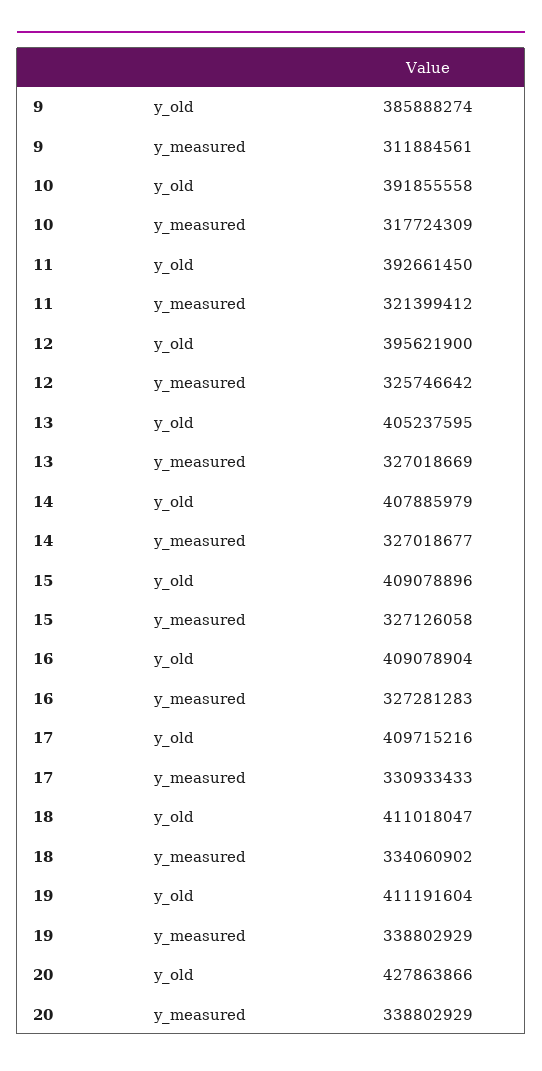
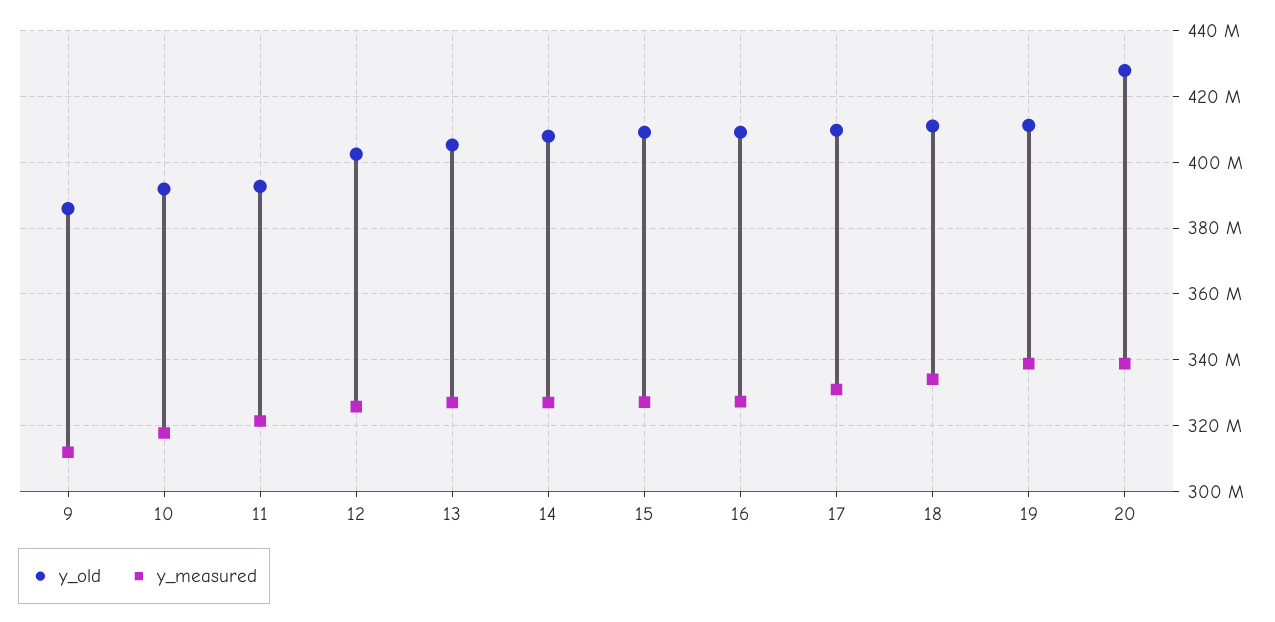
  {
    "y_old": {
      "9": 385888274,
      "10": 391855558,
      "11": 392661450,
-     "12": 395621900,
+     "12": 402000000,
      "13": 405237595,
      "14": 407885979,
      "15": 409078896,
      "16": 409078904,
      "17": 409715216,
      "18": 411018047,
      "19": 411191604,
      "20": 427863866
    },
    "y_measured": {
      "9": 311884561,
      "10": 317724309,
      "11": 321399412,
      "12": 325746642,
      "13": 327018669,
      "14": 327018677,
      "15": 327126058,
      "16": 327281283,
      "17": 330933433,
      "18": 334060902,
      "19": 338802929,
      "20": 338802929
    }
  }

